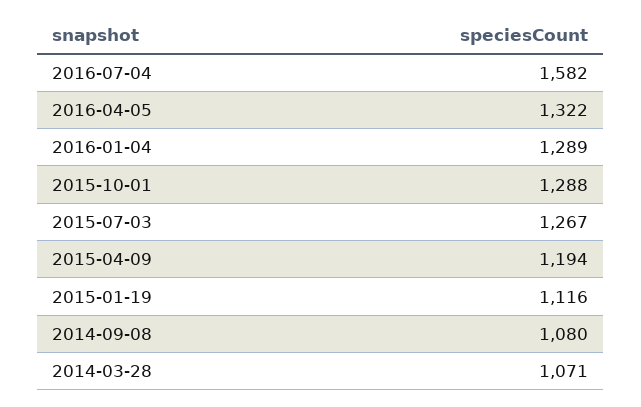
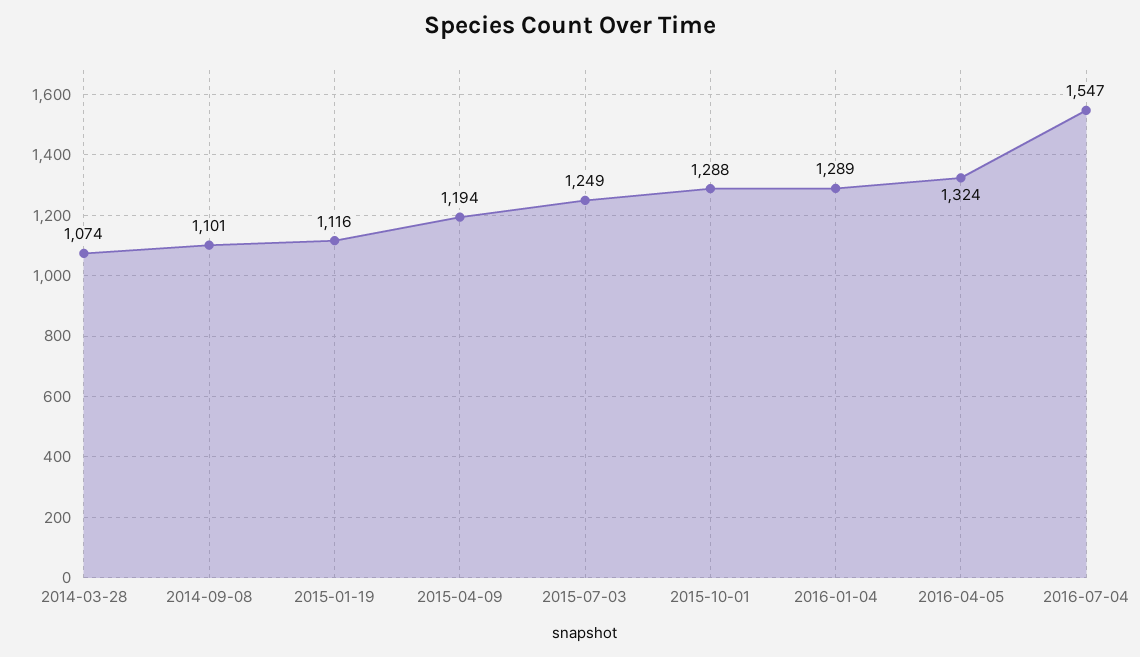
  {
-   "2016-07-04": 1582,
+   "2016-07-04": 1547,
-   "2016-04-05": 1322,
+   "2016-04-05": 1324,
    "2016-01-04": 1289,
    "2015-10-01": 1288,
-   "2015-07-03": 1267,
+   "2015-07-03": 1249,
    "2015-04-09": 1194,
    "2015-01-19": 1116,
-   "2014-09-08": 1080,
+   "2014-09-08": 1101,
-   "2014-03-28": 1071
+   "2014-03-28": 1074
  }

